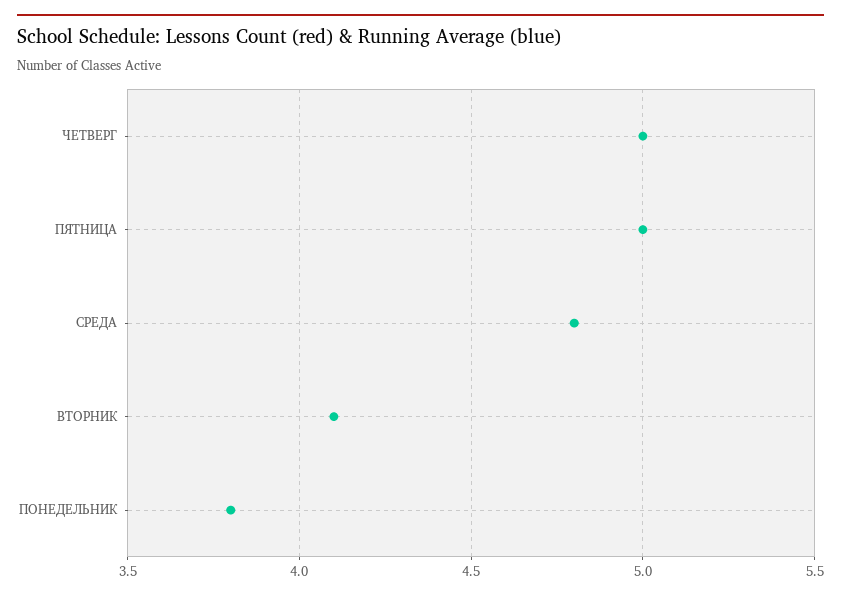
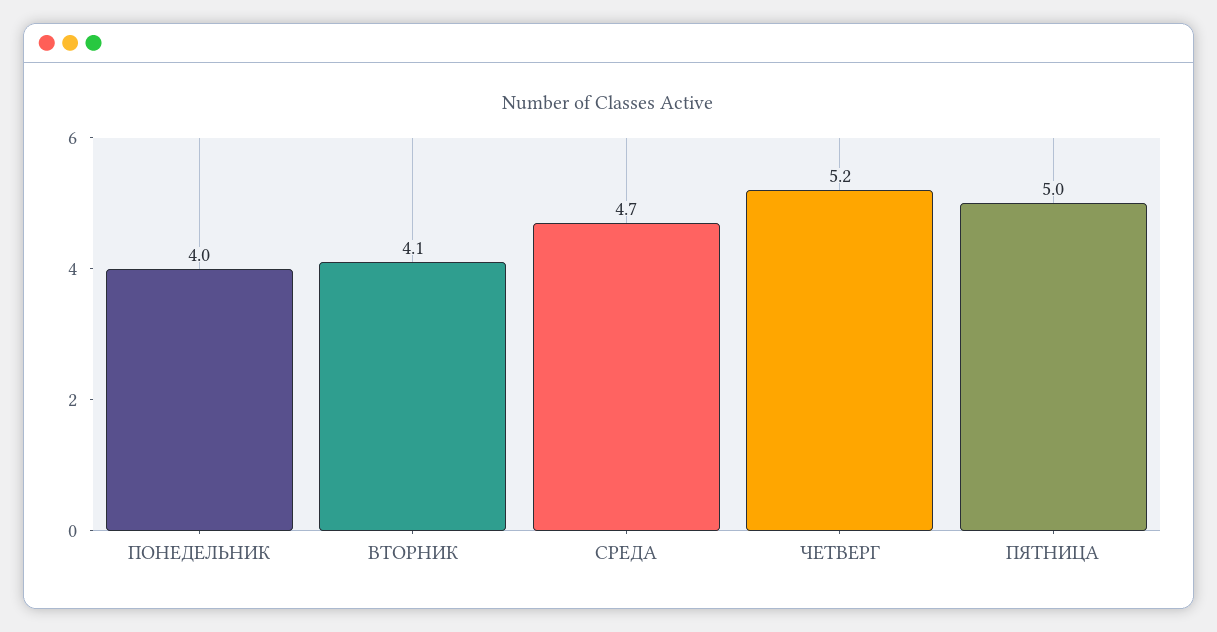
  {
-   "ЧЕТВЕРГ": 5,
+   "ЧЕТВЕРГ": 5.2,
    "ПЯТНИЦА": 5,
-   "СРЕДА": 4.8,
+   "СРЕДА": 4.7,
    "ВТОРНИК": 4.1,
-   "ПОНЕДЕЛЬНИК": 3.8
+   "ПОНЕДЕЛЬНИК": 4
  }

